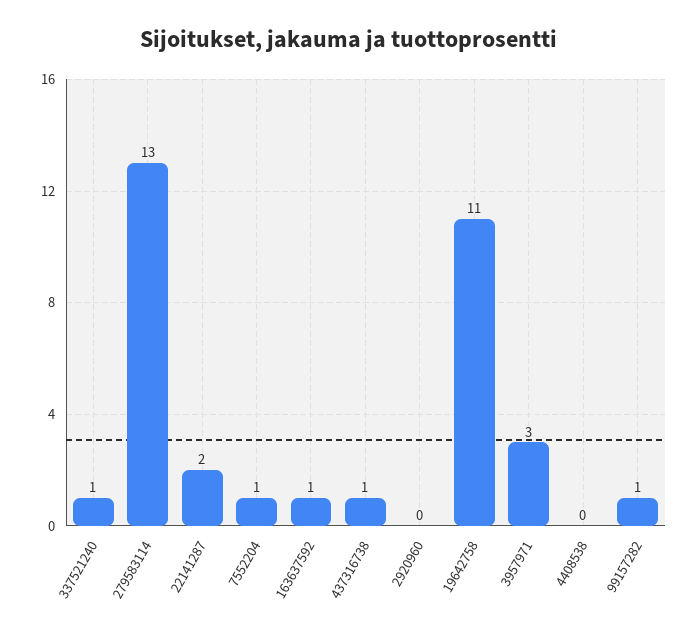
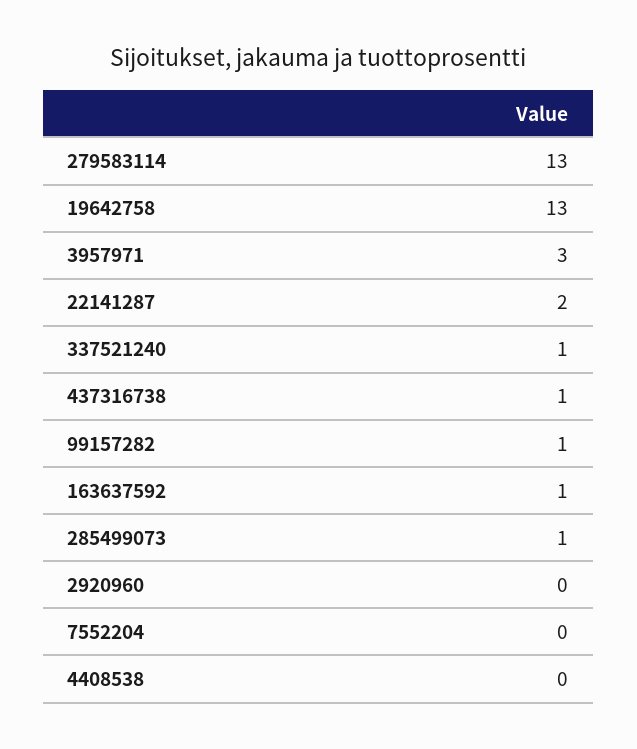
  {
    "337521240": 1,
    "279583114": 13,
    "22141287": 2,
-   "7552204": 1,
+   "7552204": 0,
    "163637592": 1,
    "437316738": 1,
    "2920960": 0,
-   "19642758": 11,
+   "19642758": 13,
    "3957971": 3,
    "4408538": 0,
-   "99157282": 1
+   "99157282": 1,
+   "285499073": 1
  }

